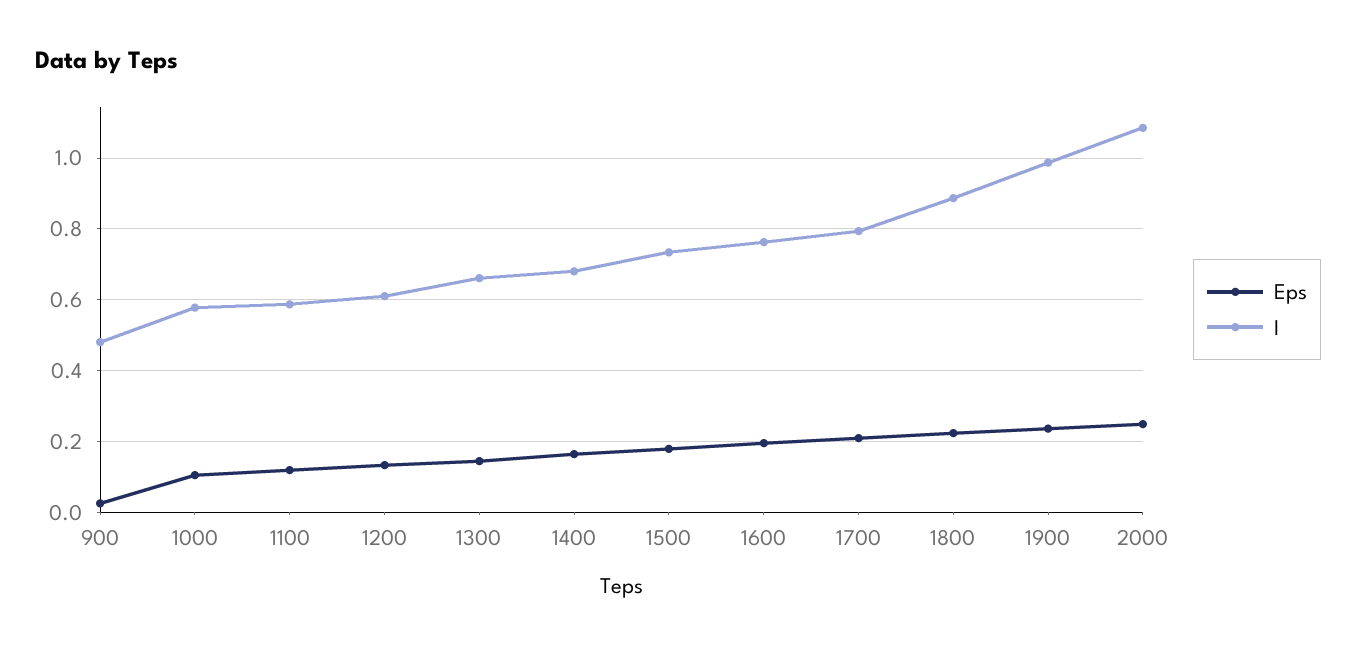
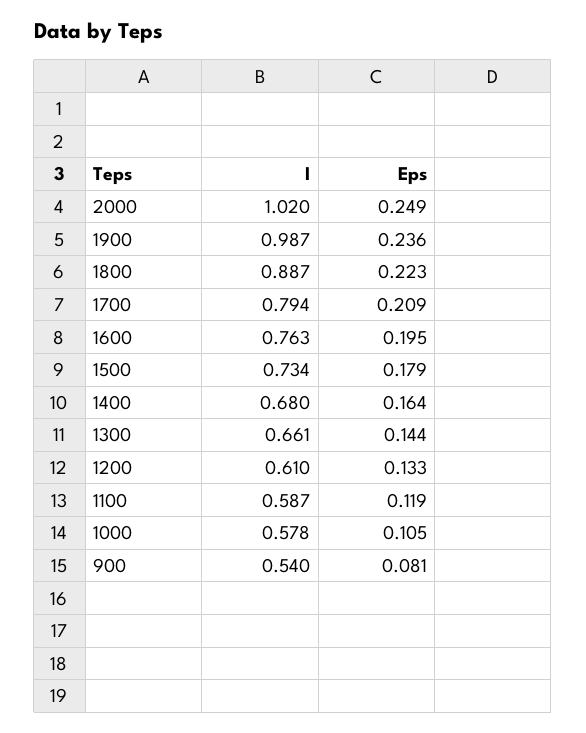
  {
    "Eps": {
-     "900": 0.02,
+     "900": 0.081,
      "1000": 0.105,
      "1100": 0.119,
      "1200": 0.133,
      "1300": 0.144,
      "1400": 0.164,
      "1500": 0.179,
      "1600": 0.195,
      "1700": 0.209,
      "1800": 0.223,
      "1900": 0.236,
      "2000": 0.249
    },
    "I": {
-     "900": 0.48,
+     "900": 0.54,
      "1000": 0.578,
      "1100": 0.587,
      "1200": 0.61,
      "1300": 0.661,
      "1400": 0.68,
      "1500": 0.734,
      "1600": 0.763,
      "1700": 0.794,
      "1800": 0.887,
      "1900": 0.987,
-     "2000": 1.08
+     "2000": 1.02
    }
  }

